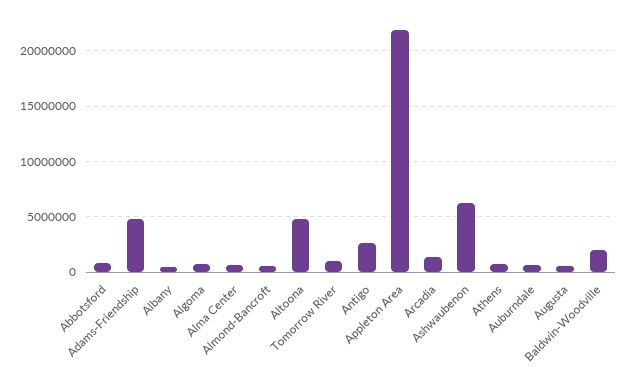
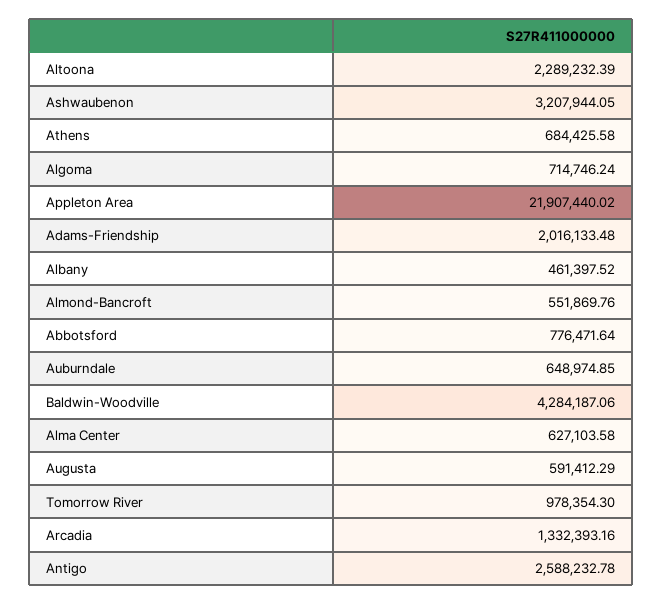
  {
    "Abbotsford": 776471.64,
-   "Adams-Friendship": 5000000,
+   "Adams-Friendship": 2016133.48,
    "Albany": 461397.52,
    "Algoma": 714746.24,
    "Alma Center": 627103.58,
    "Almond-Bancroft": 551869.76,
-   "Altoona": 5000000,
+   "Altoona": 2289232.39,
    "Tomorrow River": 978354.3,
    "Antigo": 2588232.78,
    "Appleton Area": 21907440.02,
    "Arcadia": 1332393.16,
-   "Ashwaubenon": 6000000,
+   "Ashwaubenon": 3207944.05,
    "Athens": 684425.58,
    "Auburndale": 648974.85,
    "Augusta": 591412.29,
-   "Baldwin-Woodville": 2000000
+   "Baldwin-Woodville": 4284187.06
  }

